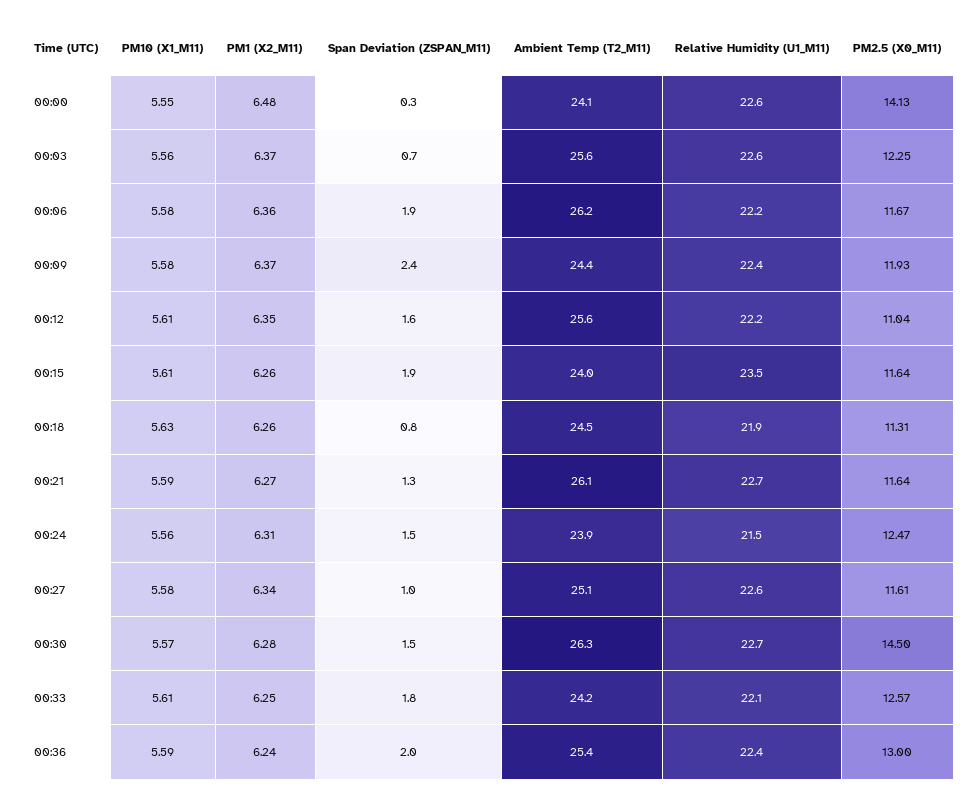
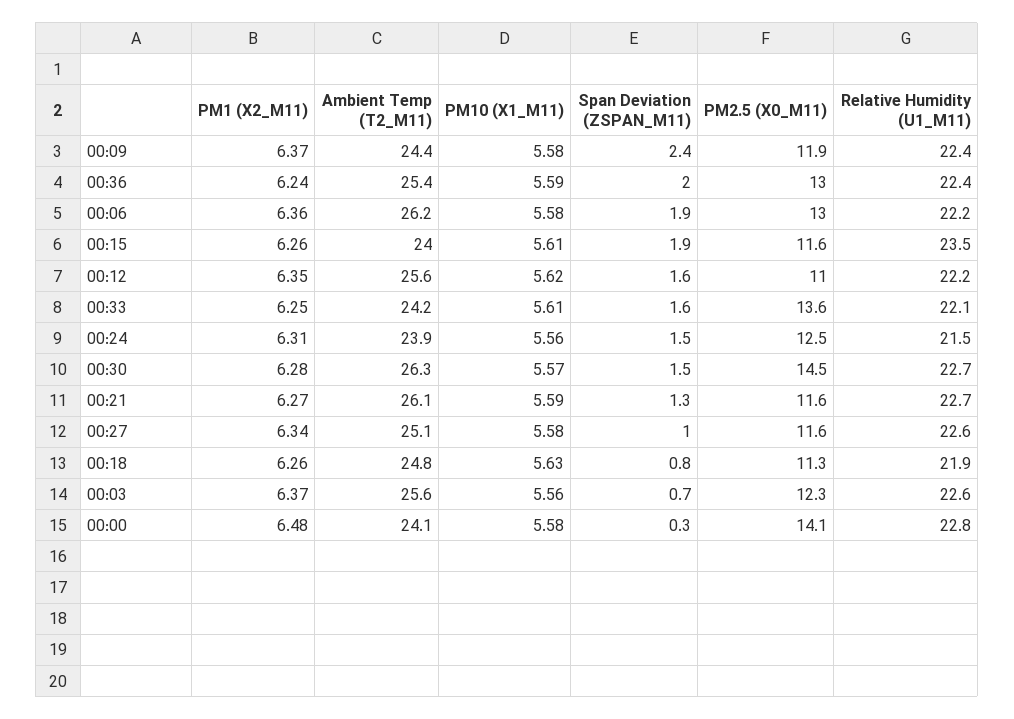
  {
    "PM10 (X1_M11)": {
-     "00:00": 5.55,
+     "00:00": 5.58,
      "00:03": 5.56,
      "00:06": 5.58,
      "00:09": 5.58,
-     "00:12": 5.61,
+     "00:12": 5.62,
      "00:15": 5.61,
      "00:18": 5.63,
      "00:21": 5.59,
      "00:24": 5.56,
      "00:27": 5.58,
      "00:30": 5.57,
      "00:33": 5.61,
      "00:36": 5.59
    },
    "PM1 (X2_M11)": {
      "00:00": 6.48,
      "00:03": 6.37,
      "00:06": 6.36,
      "00:09": 6.37,
      "00:12": 6.35,
      "00:15": 6.26,
      "00:18": 6.26,
      "00:21": 6.27,
      "00:24": 6.31,
      "00:27": 6.34,
      "00:30": 6.28,
      "00:33": 6.25,
      "00:36": 6.24
    },
    "Span Deviation (ZSPAN_M11)": {
      "00:00": 0.3,
      "00:03": 0.7,
      "00:06": 1.9,
      "00:09": 2.4,
      "00:12": 1.6,
      "00:15": 1.9,
      "00:18": 0.8,
      "00:21": 1.3,
      "00:24": 1.5,
      "00:27": 1,
      "00:30": 1.5,
-     "00:33": 1.8,
+     "00:33": 1.6,
      "00:36": 2
    },
    "Ambient Temp (T2_M11)": {
      "00:00": 24.1,
      "00:03": 25.6,
      "00:06": 26.2,
      "00:09": 24.4,
      "00:12": 25.6,
      "00:15": 24,
-     "00:18": 24.5,
+     "00:18": 24.8,
      "00:21": 26.1,
      "00:24": 23.9,
      "00:27": 25.1,
      "00:30": 26.3,
      "00:33": 24.2,
      "00:36": 25.4
    },
    "Relative Humidity (U1_M11)": {
-     "00:00": 22.6,
+     "00:00": 22.8,
      "00:03": 22.6,
      "00:06": 22.2,
      "00:09": 22.4,
      "00:12": 22.2,
      "00:15": 23.5,
      "00:18": 21.9,
      "00:21": 22.7,
      "00:24": 21.5,
      "00:27": 22.6,
      "00:30": 22.7,
      "00:33": 22.1,
      "00:36": 22.4
    },
    "PM2.5 (X0_M11)": {
      "00:00": 14.13,
      "00:03": 12.25,
-     "00:06": 11.67,
+     "00:06": 13,
      "00:09": 11.93,
      "00:12": 11.04,
      "00:15": 11.64,
      "00:18": 11.31,
      "00:21": 11.64,
      "00:24": 12.47,
      "00:27": 11.61,
      "00:30": 14.5,
-     "00:33": 12.57,
+     "00:33": 13.6,
      "00:36": 13
    }
  }

